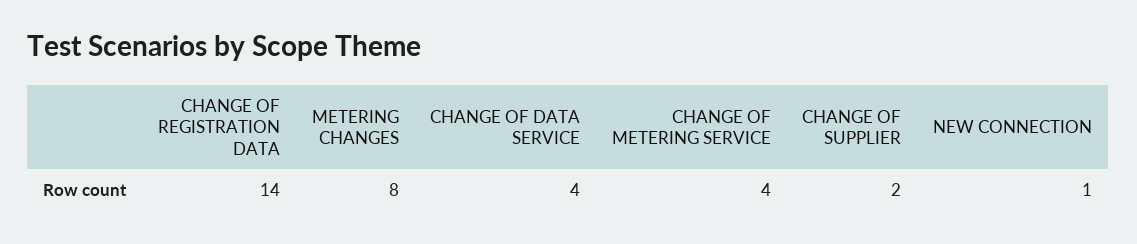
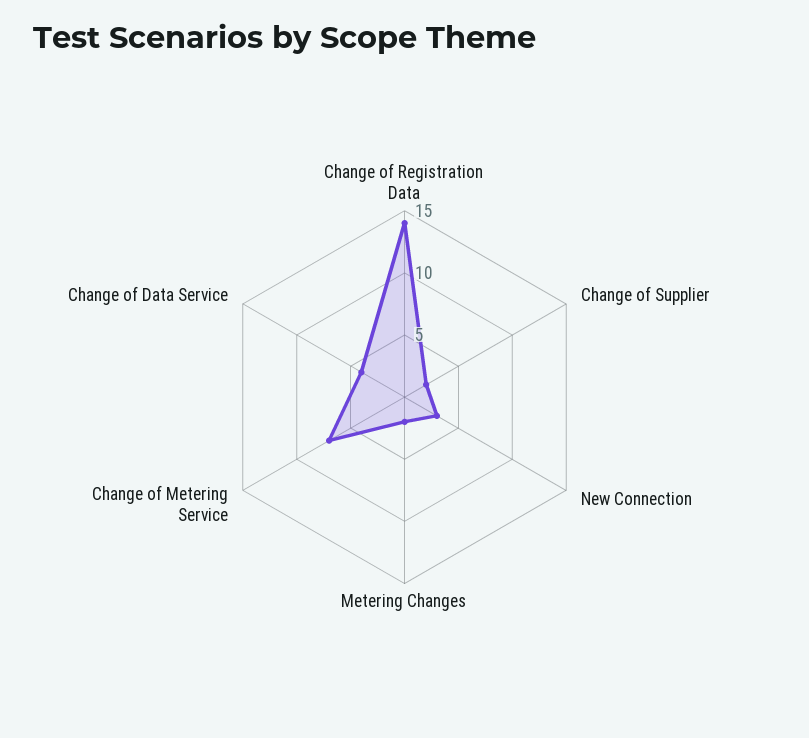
  {
    "CHANGE OF REGISTRATION DATA": 14,
-   "METERING CHANGES": 8,
+   "METERING CHANGES": 2,
    "CHANGE OF DATA SERVICE": 4,
-   "CHANGE OF METERING SERVICE": 4,
+   "CHANGE OF METERING SERVICE": 7,
    "CHANGE OF SUPPLIER": 2,
-   "NEW CONNECTION": 1
+   "NEW CONNECTION": 3
  }

